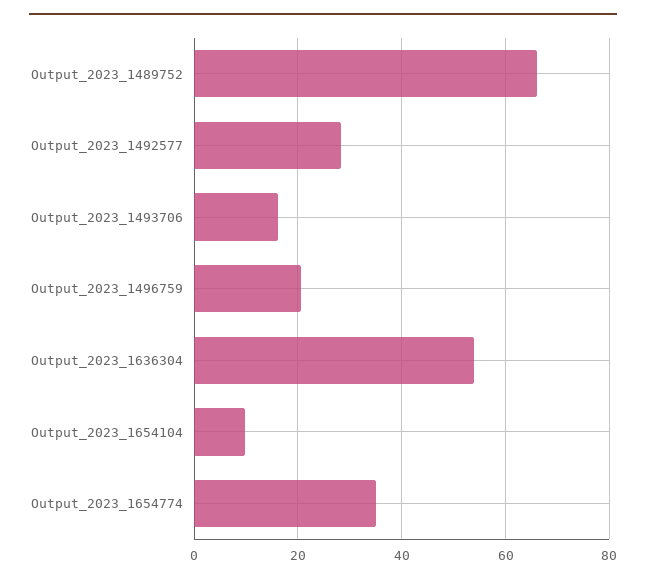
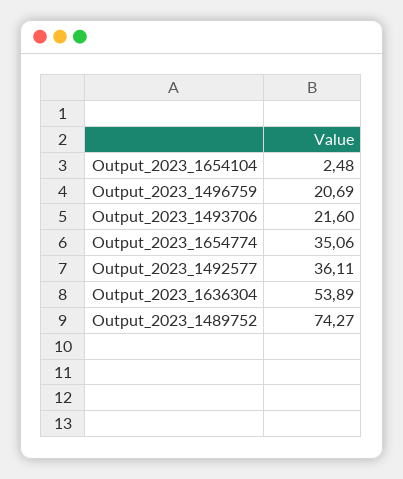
  {
-   "Output_2023_1489752": 66,
+   "Output_2023_1489752": 74.27,
-   "Output_2023_1492577": 28,
+   "Output_2023_1492577": 36.11,
-   "Output_2023_1493706": 16,
+   "Output_2023_1493706": 21.6,
    "Output_2023_1496759": 20.69,
    "Output_2023_1636304": 53.89,
-   "Output_2023_1654104": 10,
+   "Output_2023_1654104": 2.48,
    "Output_2023_1654774": 35.06
  }

